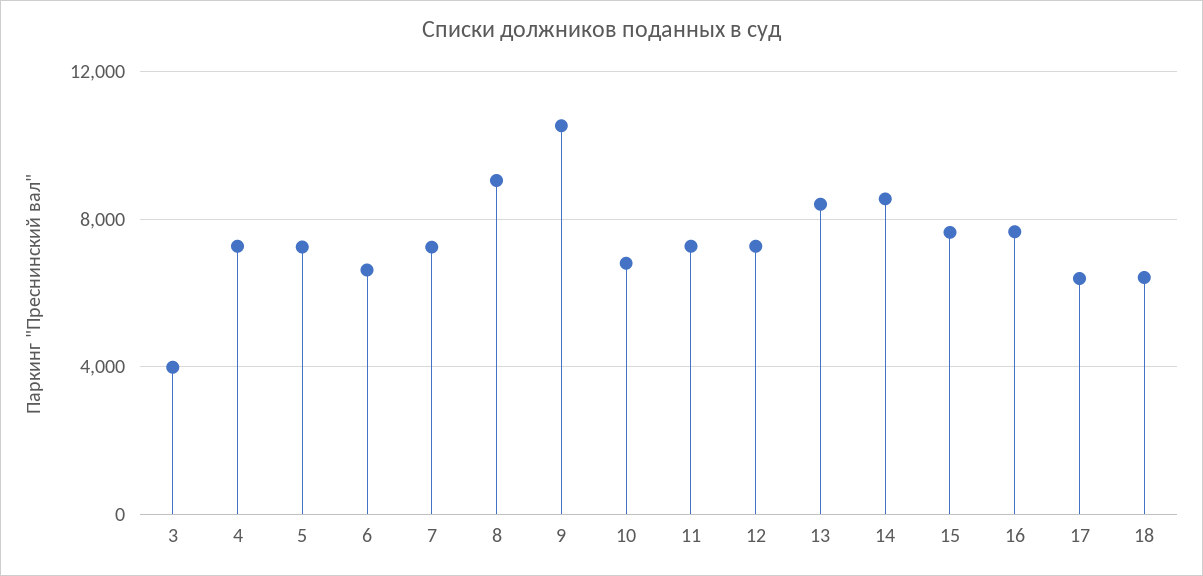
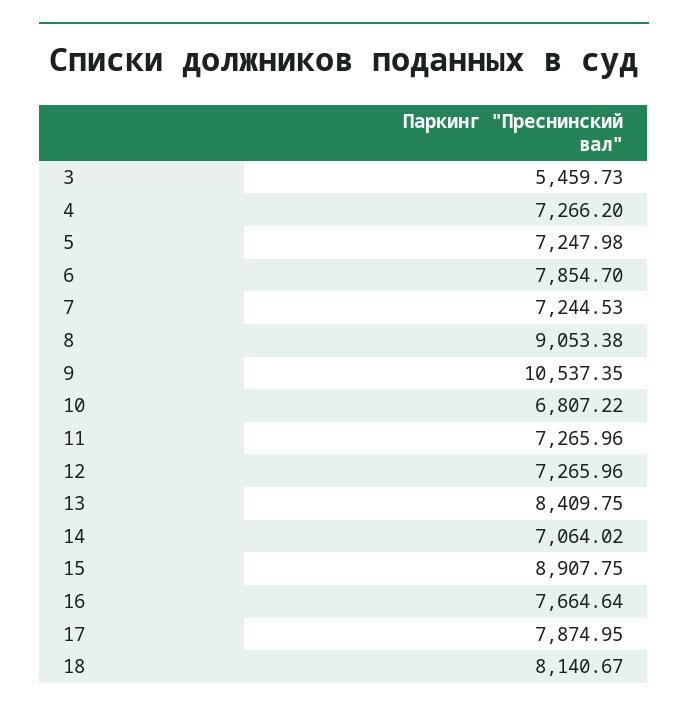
  {
-   "3": 4000,
+   "3": 5459.73,
    "4": 7266.2,
    "5": 7247.98,
-   "6": 6500,
+   "6": 7854.7,
    "7": 7244.53,
    "8": 9053.38,
    "9": 10537.35,
    "10": 6807.22,
    "11": 7265.96,
    "12": 7265.96,
    "13": 8409.75,
-   "14": 8500,
+   "14": 7064.02,
-   "15": 7500,
+   "15": 8907.75,
    "16": 7664.64,
-   "17": 6500,
+   "17": 7874.95,
-   "18": 6500
+   "18": 8140.67
  }

